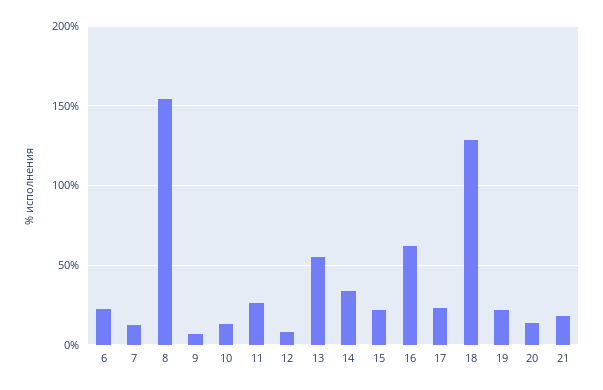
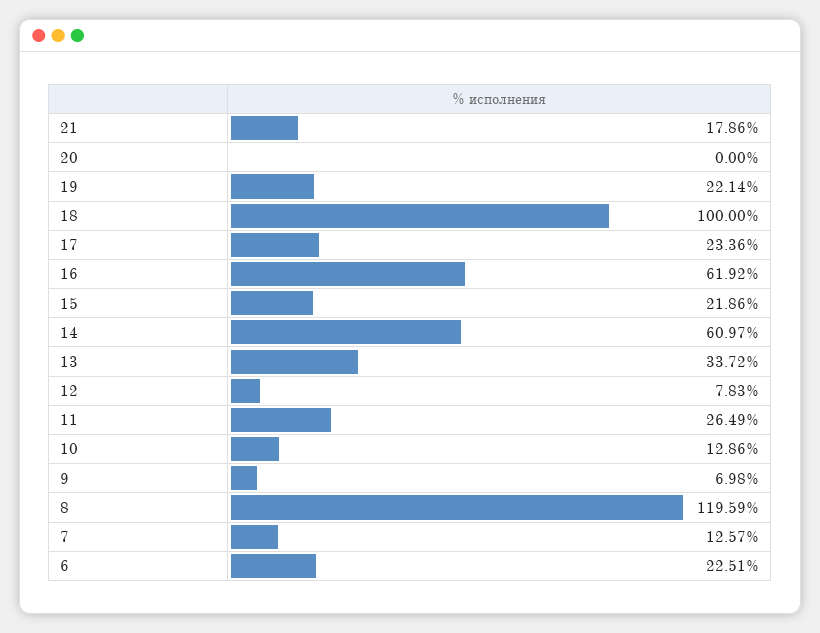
  {
    "6": 22.51,
    "7": 12.57,
-   "8": 155,
+   "8": 119.59,
    "9": 6.98,
    "10": 12.86,
    "11": 26.49,
    "12": 7.83,
-   "13": 55,
+   "13": 33.72,
-   "14": 35,
+   "14": 60.97,
    "15": 21.86,
    "16": 61.92,
    "17": 23.36,
-   "18": 130,
+   "18": 100,
    "19": 22.14,
-   "20": 15,
+   "20": 0,
    "21": 17.86
  }

